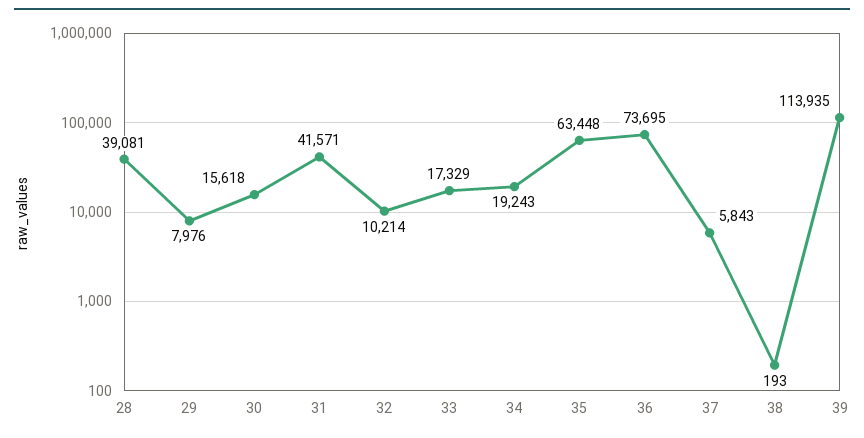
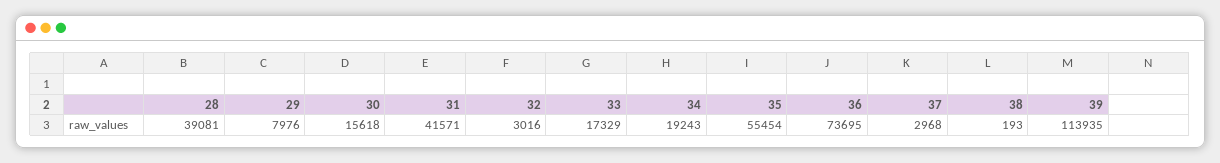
  {
    "28": 39081,
    "29": 7976,
    "30": 15618,
    "31": 41571,
-   "32": 10214,
+   "32": 3016,
    "33": 17329,
    "34": 19243,
-   "35": 63448,
+   "35": 55454,
    "36": 73695,
-   "37": 5843,
+   "37": 2968,
    "38": 193,
    "39": 113935
  }

